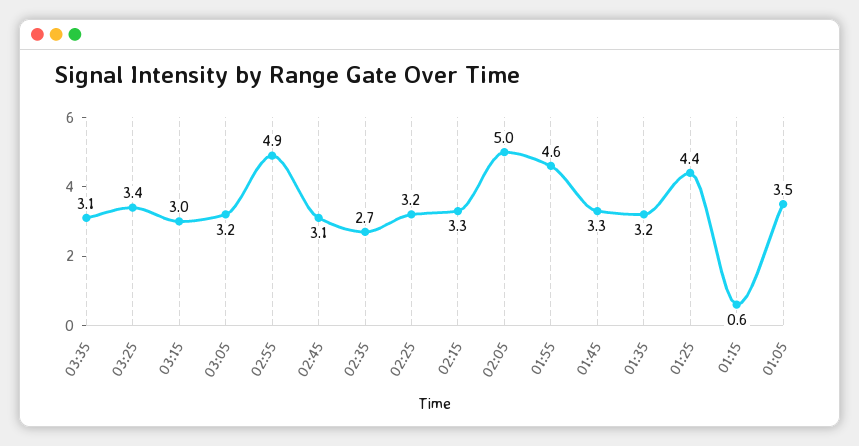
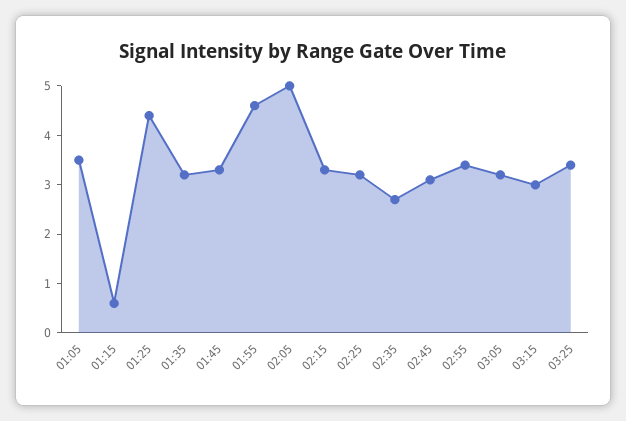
  {
-   "03:35": 3.1,
    "03:25": 3.4,
    "03:15": 3,
    "03:05": 3.2,
-   "02:55": 4.9,
+   "02:55": 3.5,
    "02:45": 3.1,
    "02:35": 2.7,
    "02:25": 3.2,
    "02:15": 3.3,
    "02:05": 5,
    "01:55": 4.6,
    "01:45": 3.3,
    "01:35": 3.2,
    "01:25": 4.4,
    "01:15": 0.6,
    "01:05": 3.5
  }

